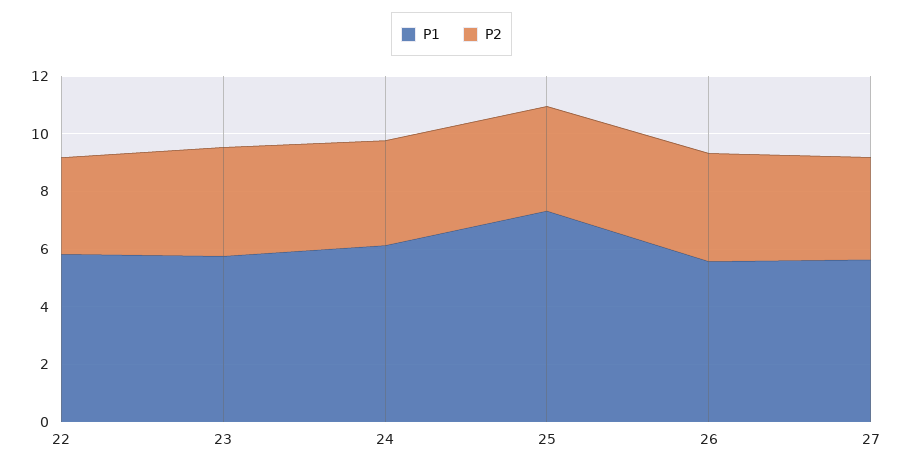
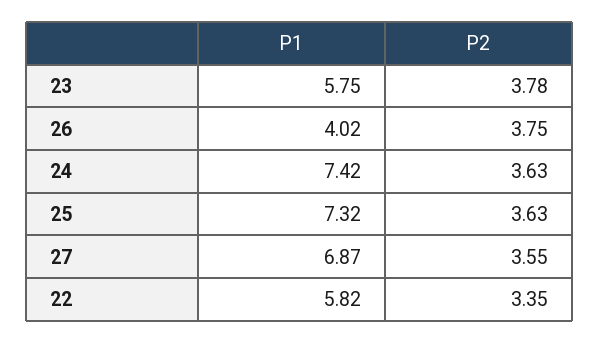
  {
    "P1": {
      "22": 5.82,
      "23": 5.75,
-     "24": 6,
+     "24": 7.42,
      "25": 7.32,
-     "26": 5.5,
+     "26": 4.02,
-     "27": 5.5
+     "27": 6.87
    },
    "P2": {
      "22": 3.35,
      "23": 3.78,
      "24": 3.63,
      "25": 3.63,
      "26": 3.75,
      "27": 3.55
    }
  }

